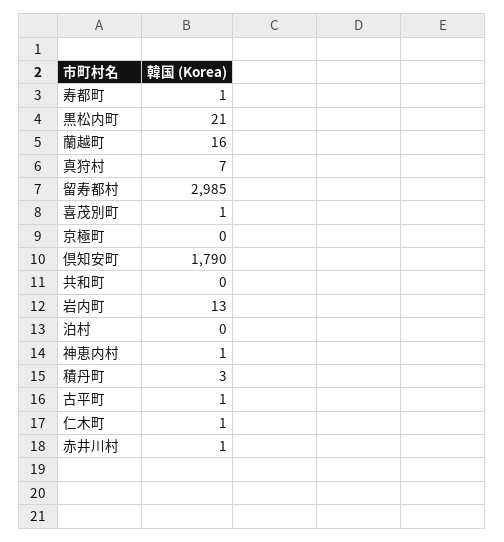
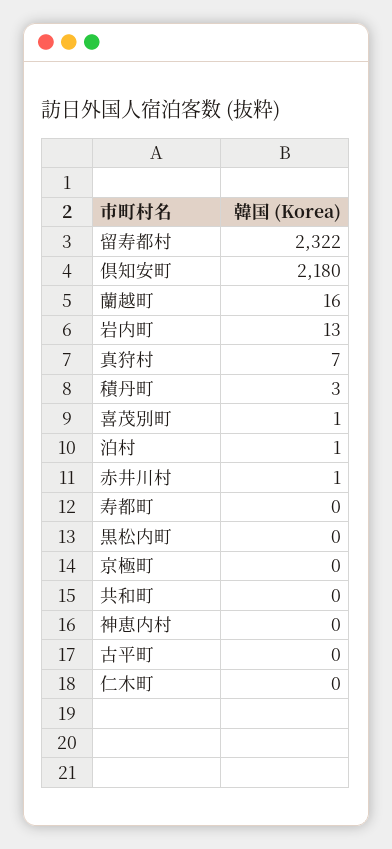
  {
-   "寿都町": 1,
+   "寿都町": 0,
-   "黒松内町": 21,
+   "黒松内町": 0,
    "蘭越町": 16,
    "真狩村": 7,
-   "留寿都村": 2985,
+   "留寿都村": 2322,
    "喜茂別町": 1,
    "京極町": 0,
-   "倶知安町": 1790,
+   "倶知安町": 2180,
    "共和町": 0,
    "岩内町": 13,
-   "泊村": 0,
+   "泊村": 1,
-   "神恵内村": 1,
+   "神恵内村": 0,
    "積丹町": 3,
-   "古平町": 1,
+   "古平町": 0,
-   "仁木町": 1,
+   "仁木町": 0,
    "赤井川村": 1
  }

